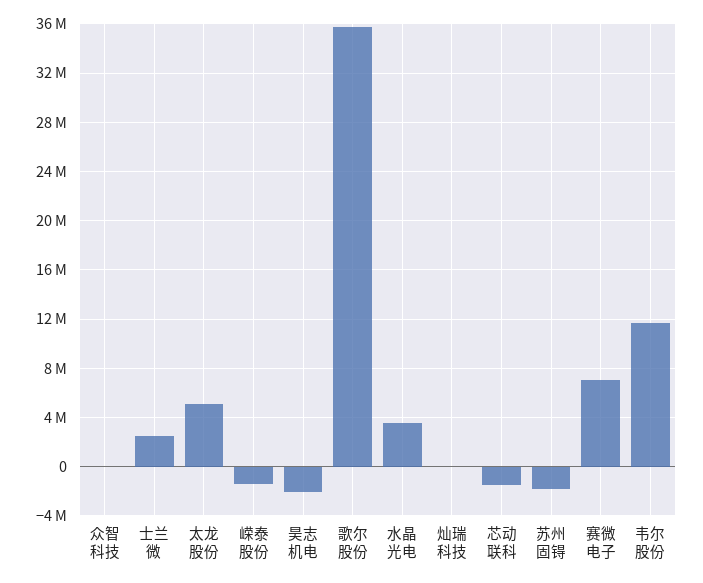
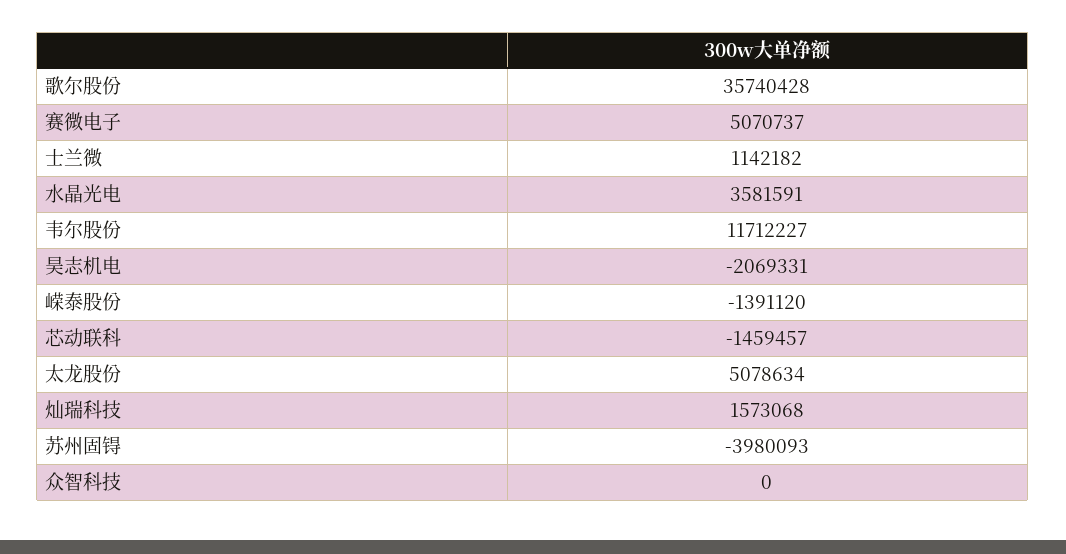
  {
    "众智科技": 0,
-   "士兰微": 2500000,
+   "士兰微": 1142182,
    "太龙股份": 5078634,
    "嵘泰股份": -1391120,
    "昊志机电": -2069331,
    "歌尔股份": 35740428,
    "水晶光电": 3581591,
-   "灿瑞科技": 0,
+   "灿瑞科技": 1573068,
    "芯动联科": -1459457,
-   "苏州固锝": -2000000,
+   "苏州固锝": -3980093,
-   "赛微电子": 7000000,
+   "赛微电子": 5070737,
    "韦尔股份": 11712227
  }

